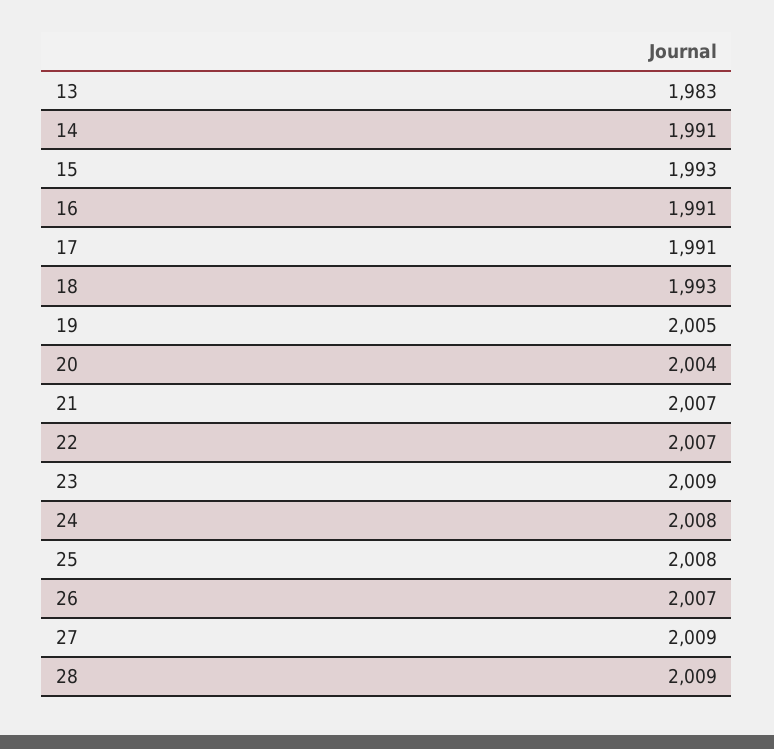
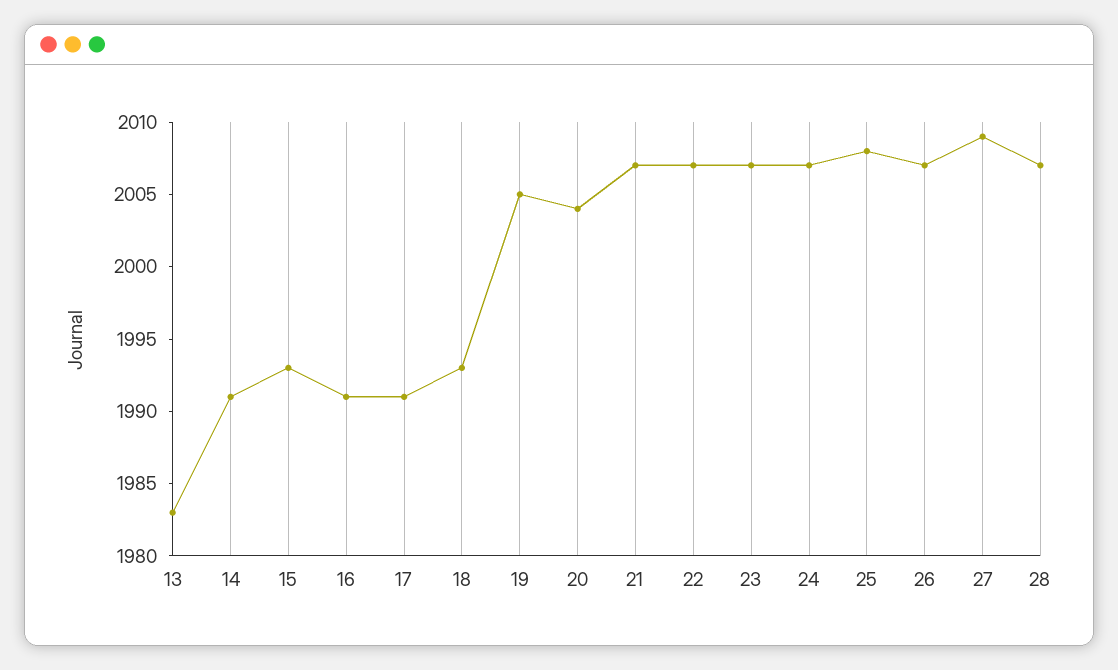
  {
    "13": 1983,
    "14": 1991,
    "15": 1993,
    "16": 1991,
    "17": 1991,
    "18": 1993,
    "19": 2005,
    "20": 2004,
    "21": 2007,
    "22": 2007,
-   "23": 2009,
+   "23": 2007,
-   "24": 2008,
+   "24": 2007,
    "25": 2008,
    "26": 2007,
    "27": 2009,
-   "28": 2009
+   "28": 2007
  }

